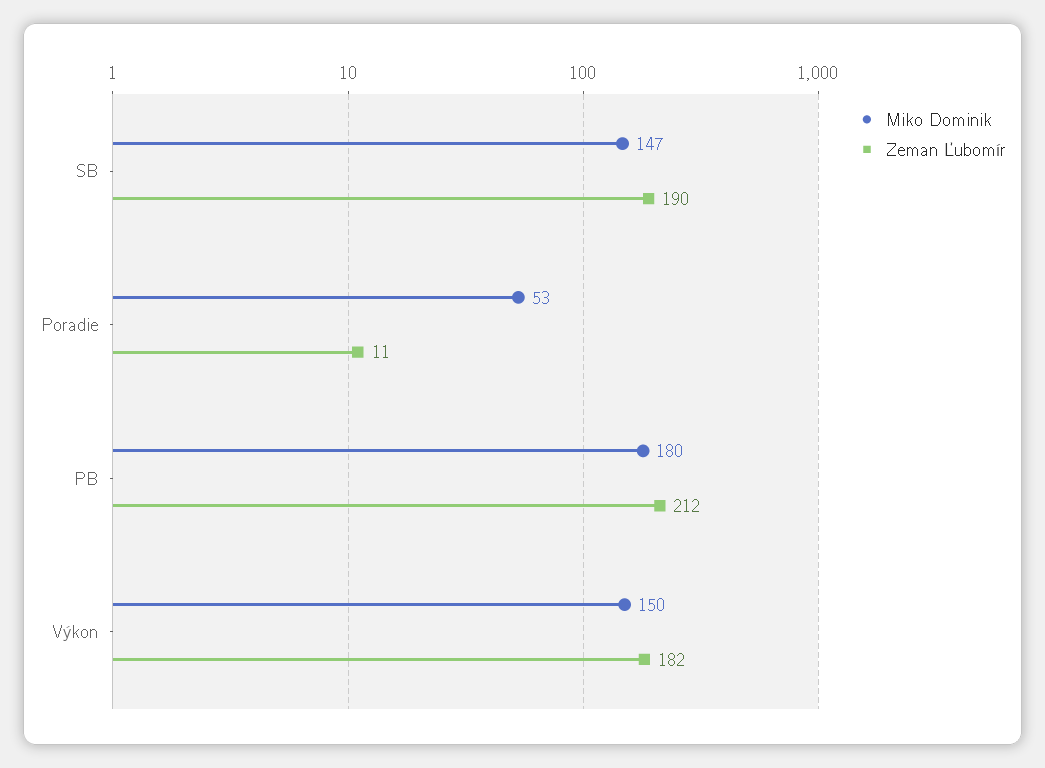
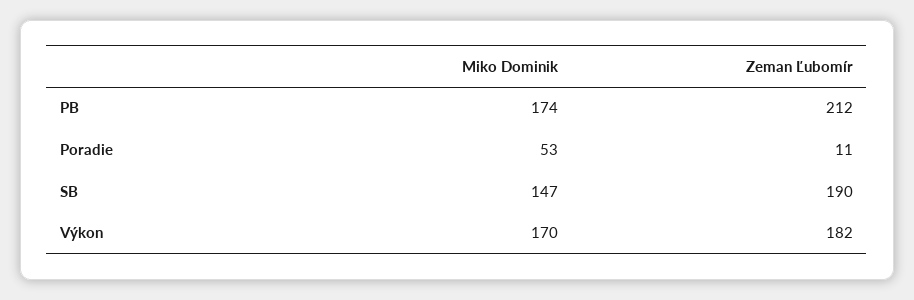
  {
    "Miko Dominik": {
      "SB": 147,
      "Poradie": 53,
-     "PB": 180,
+     "PB": 174,
-     "Výkon": 150
+     "Výkon": 170
    },
    "Zeman Ľubomír": {
      "SB": 190,
      "Poradie": 11,
      "PB": 212,
      "Výkon": 182
    }
  }

